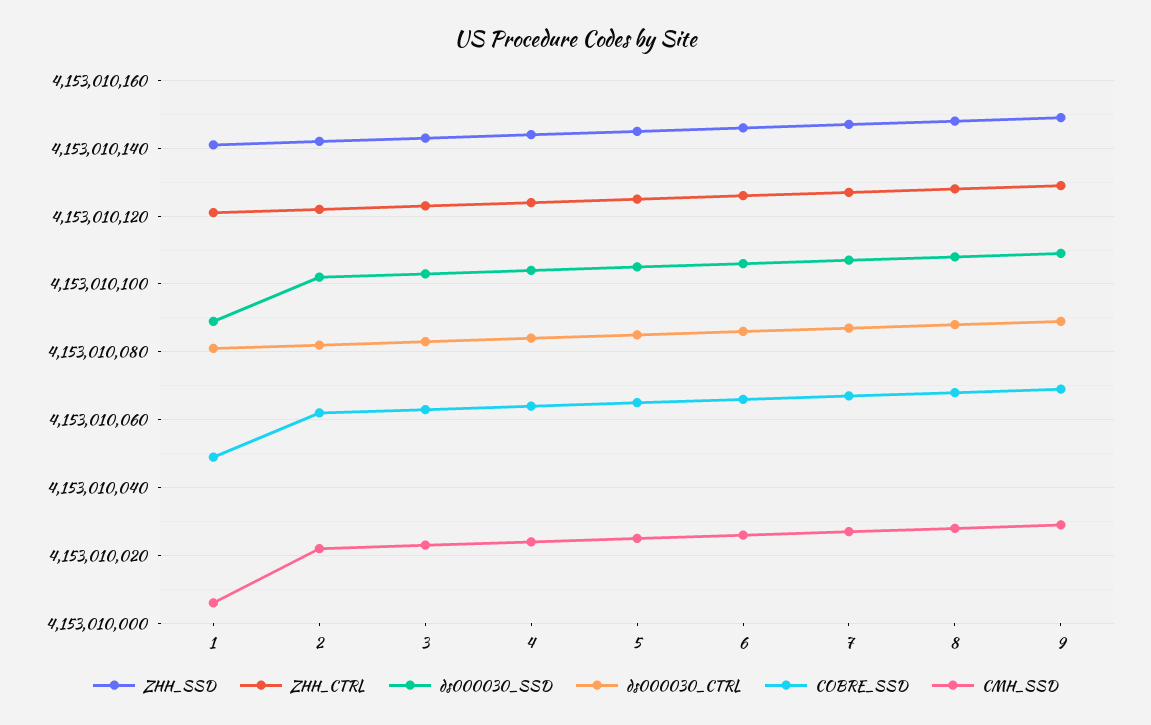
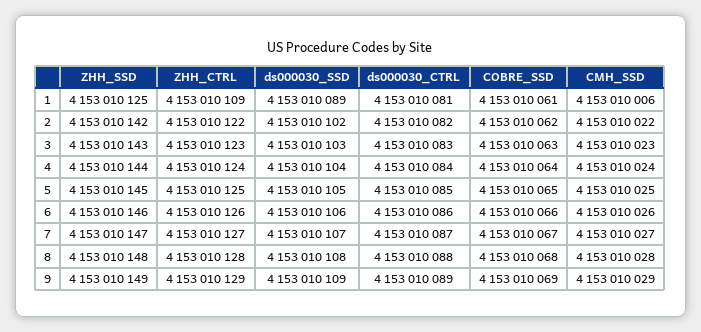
  {
    "ZHH_SSD": {
-     "1": 4153010140,
+     "1": 4153010125,
      "2": 4153010142,
      "3": 4153010143,
      "4": 4153010144,
      "5": 4153010145,
      "6": 4153010146,
      "7": 4153010147,
      "8": 4153010148,
      "9": 4153010149
    },
    "ZHH_CTRL": {
-     "1": 4153010120,
+     "1": 4153010109,
      "2": 4153010122,
      "3": 4153010123,
      "4": 4153010124,
      "5": 4153010125,
      "6": 4153010126,
      "7": 4153010127,
      "8": 4153010128,
      "9": 4153010129
    },
    "ds000030_SSD": {
      "1": 4153010089,
      "2": 4153010102,
      "3": 4153010103,
      "4": 4153010104,
      "5": 4153010105,
      "6": 4153010106,
      "7": 4153010107,
      "8": 4153010108,
      "9": 4153010109
    },
    "ds000030_CTRL": {
      "1": 4153010081,
      "2": 4153010082,
      "3": 4153010083,
      "4": 4153010084,
      "5": 4153010085,
      "6": 4153010086,
      "7": 4153010087,
      "8": 4153010088,
      "9": 4153010089
    },
    "COBRE_SSD": {
-     "1": 4153010050,
+     "1": 4153010061,
      "2": 4153010062,
      "3": 4153010063,
      "4": 4153010064,
      "5": 4153010065,
      "6": 4153010066,
      "7": 4153010067,
      "8": 4153010068,
      "9": 4153010069
    },
    "CMH_SSD": {
      "1": 4153010006,
      "2": 4153010022,
      "3": 4153010023,
      "4": 4153010024,
      "5": 4153010025,
      "6": 4153010026,
      "7": 4153010027,
      "8": 4153010028,
      "9": 4153010029
    }
  }

